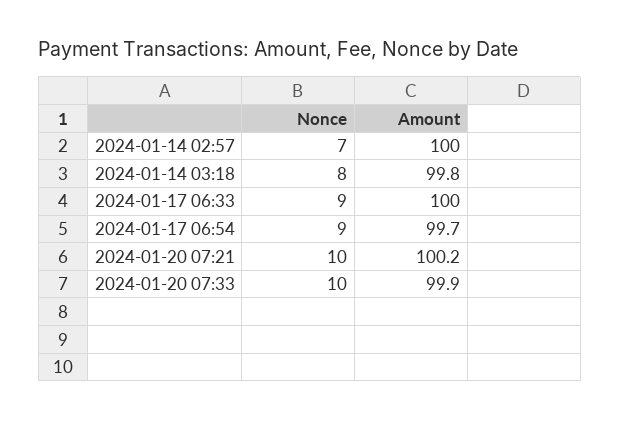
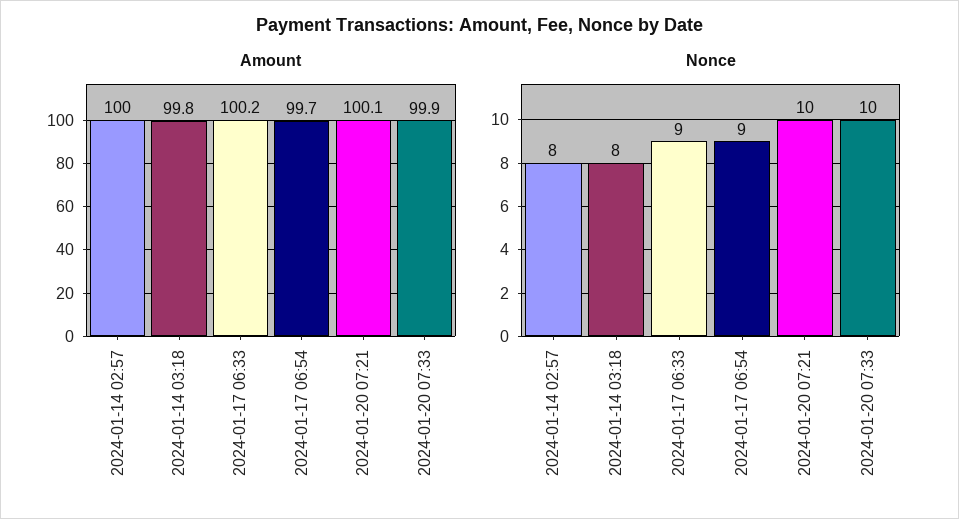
  {
    "Nonce": {
-     "2024-01-14 02:57": 7,
+     "2024-01-14 02:57": 8,
      "2024-01-14 03:18": 8,
      "2024-01-17 06:33": 9,
      "2024-01-17 06:54": 9,
      "2024-01-20 07:21": 10,
      "2024-01-20 07:33": 10
    },
    "Amount": {
      "2024-01-14 02:57": 100,
      "2024-01-14 03:18": 99.8,
-     "2024-01-17 06:33": 100,
+     "2024-01-17 06:33": 100.2,
      "2024-01-17 06:54": 99.7,
-     "2024-01-20 07:21": 100.2,
+     "2024-01-20 07:21": 100.1,
      "2024-01-20 07:33": 99.9
    }
  }

